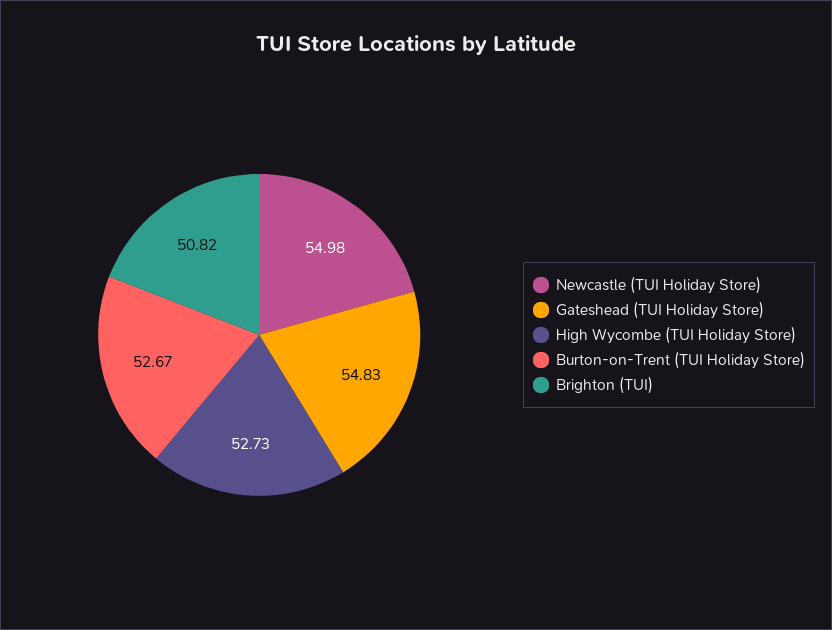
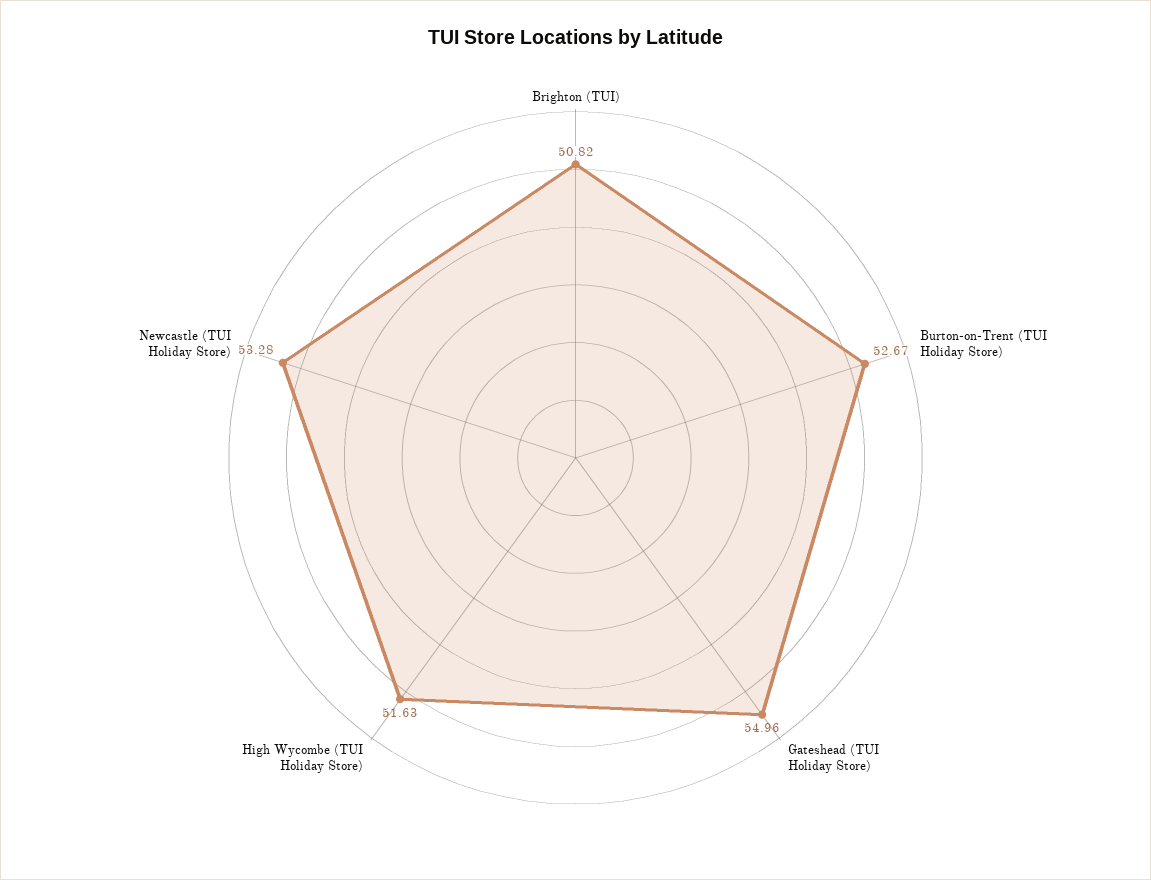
  {
-   "Newcastle (TUI Holiday Store)": 54.98,
+   "Newcastle (TUI Holiday Store)": 53.28,
-   "Gateshead (TUI Holiday Store)": 54.83,
+   "Gateshead (TUI Holiday Store)": 54.96,
-   "High Wycombe (TUI Holiday Store)": 52.73,
+   "High Wycombe (TUI Holiday Store)": 51.63,
    "Burton-on-Trent (TUI Holiday Store)": 52.67,
    "Brighton (TUI)": 50.82
  }

